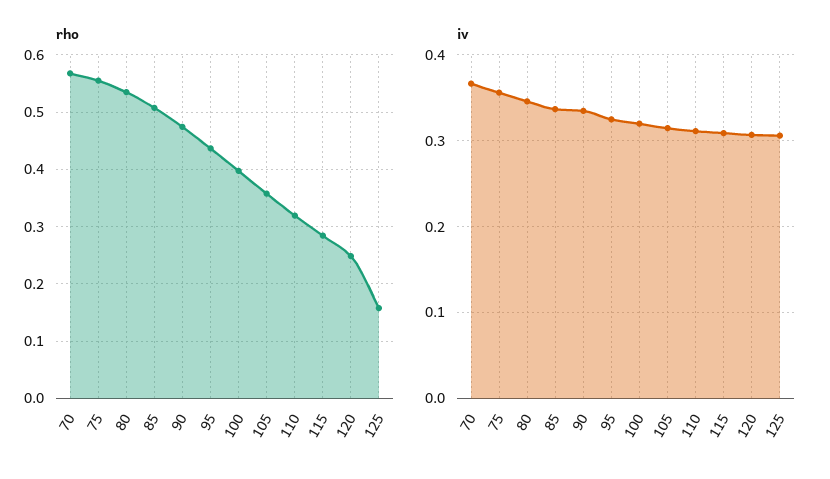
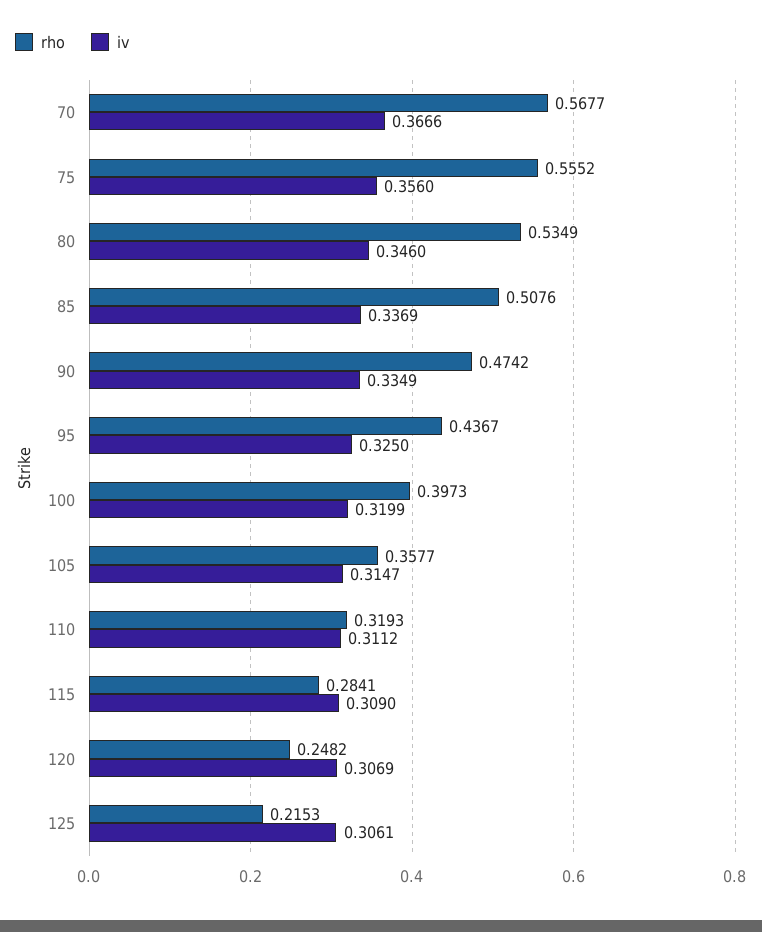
  {
    "rho": {
      "70": 0.5677,
      "75": 0.5552,
      "80": 0.5349,
      "85": 0.5076,
      "90": 0.4742,
      "95": 0.4367,
      "100": 0.3973,
      "105": 0.3577,
      "110": 0.3193,
      "115": 0.2841,
      "120": 0.2482,
-     "125": 0.16
+     "125": 0.2153
    },
    "iv": {
      "70": 0.3666,
      "75": 0.356,
      "80": 0.346,
      "85": 0.3369,
      "90": 0.3349,
      "95": 0.325,
      "100": 0.3199,
      "105": 0.3147,
      "110": 0.3112,
      "115": 0.309,
      "120": 0.3069,
      "125": 0.3061
    }
  }

